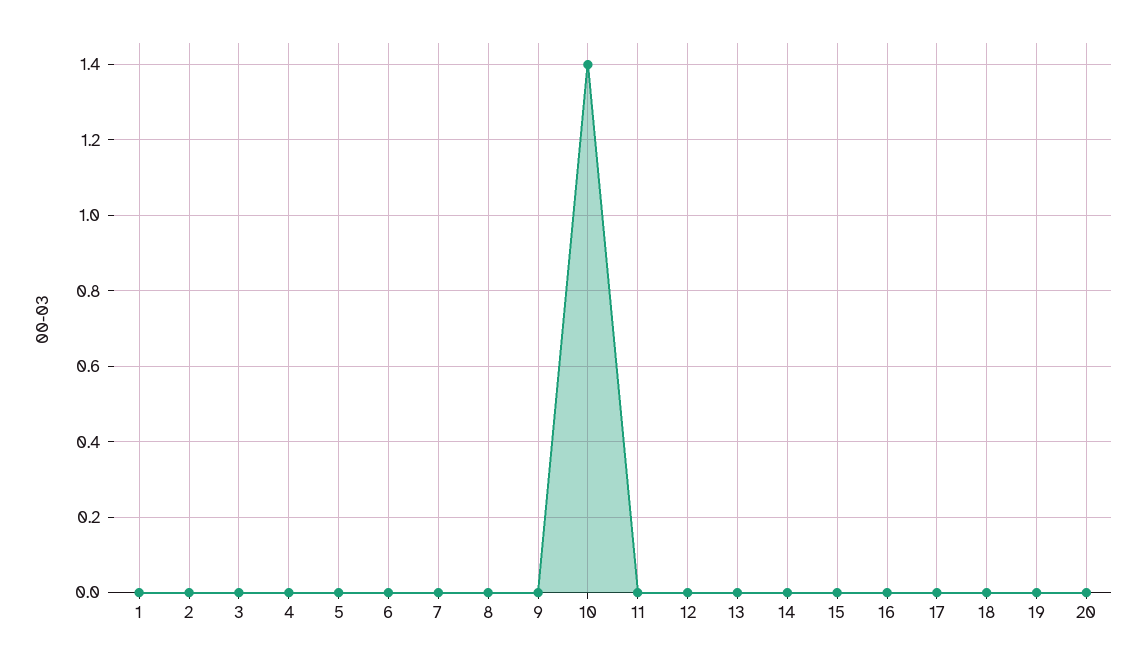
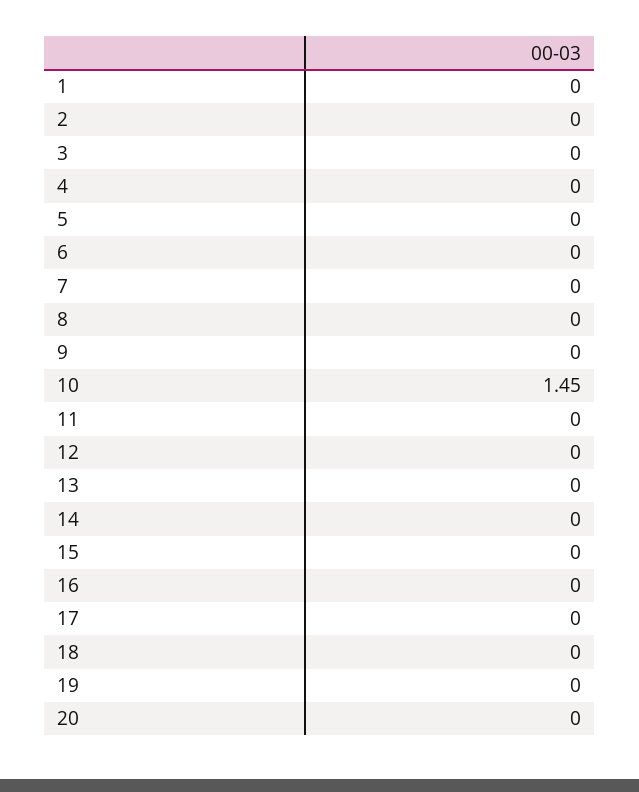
  {
    "1": 0,
    "2": 0,
    "3": 0,
    "4": 0,
    "5": 0,
    "6": 0,
    "7": 0,
    "8": 0,
    "9": 0,
-   "10": 1.4,
+   "10": 1.45,
    "11": 0,
    "12": 0,
    "13": 0,
    "14": 0,
    "15": 0,
    "16": 0,
    "17": 0,
    "18": 0,
    "19": 0,
    "20": 0
  }

